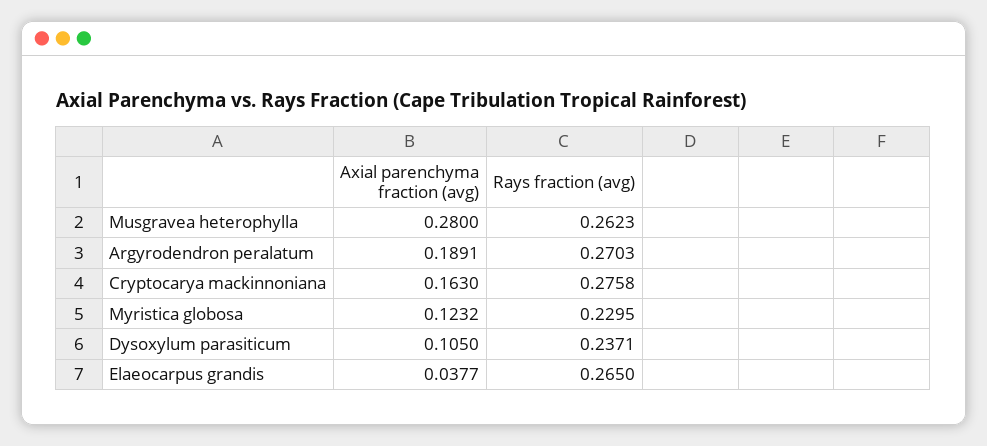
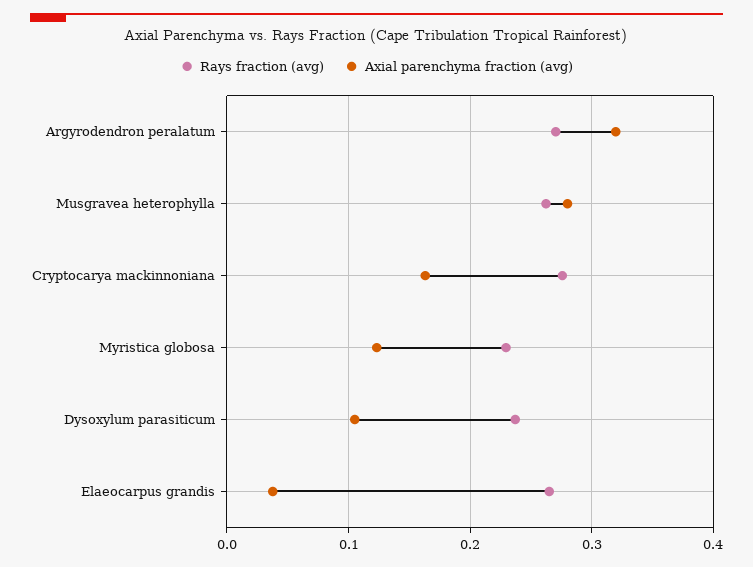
  {
    "Axial parenchyma fraction (avg)": {
      "Musgravea heterophylla": 0.28,
-     "Argyrodendron peralatum": 0.1891,
+     "Argyrodendron peralatum": 0.32,
      "Cryptocarya mackinnoniana": 0.163,
      "Myristica globosa": 0.1232,
      "Dysoxylum parasiticum": 0.105,
      "Elaeocarpus grandis": 0.0377
    },
    "Rays fraction (avg)": {
      "Musgravea heterophylla": 0.2623,
      "Argyrodendron peralatum": 0.2703,
      "Cryptocarya mackinnoniana": 0.2758,
      "Myristica globosa": 0.2295,
      "Dysoxylum parasiticum": 0.2371,
      "Elaeocarpus grandis": 0.265
    }
  }

